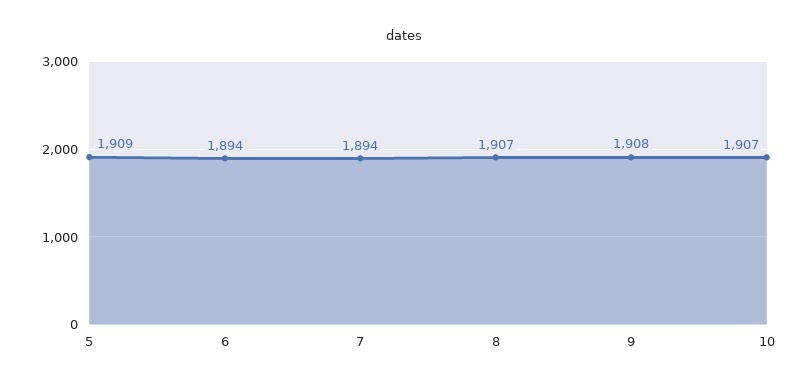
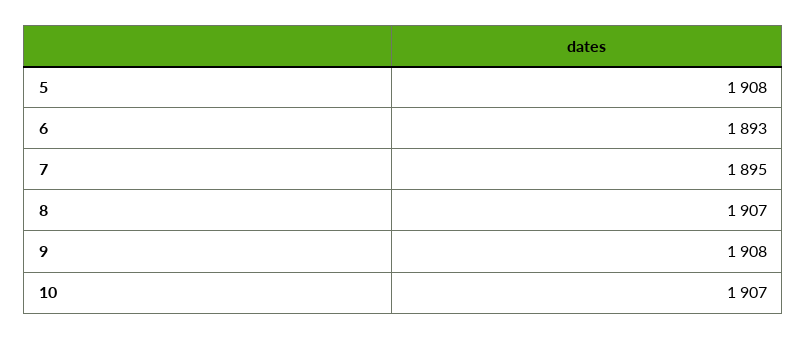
  {
-   "5": 1909,
+   "5": 1908,
-   "6": 1894,
+   "6": 1893,
-   "7": 1894,
+   "7": 1895,
    "8": 1907,
    "9": 1908,
    "10": 1907
  }

